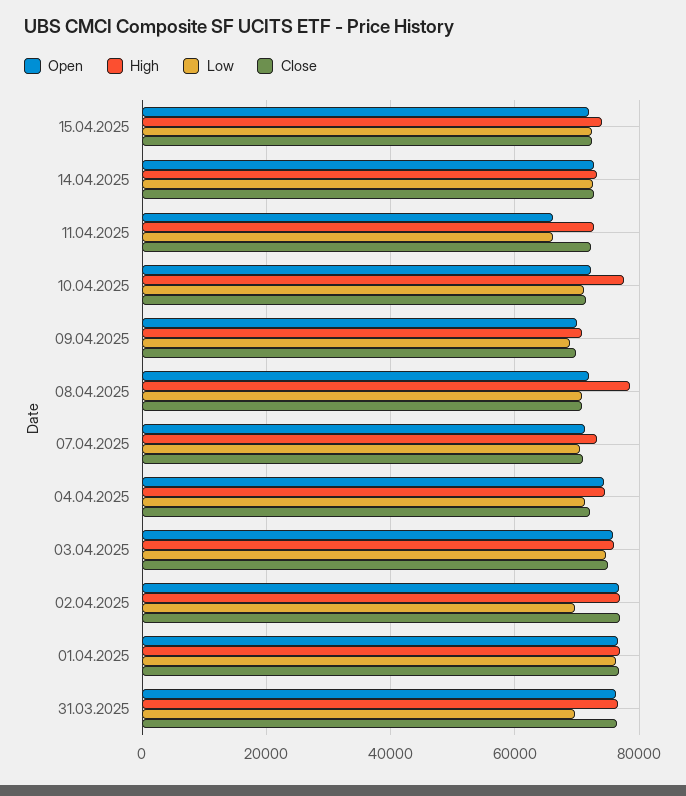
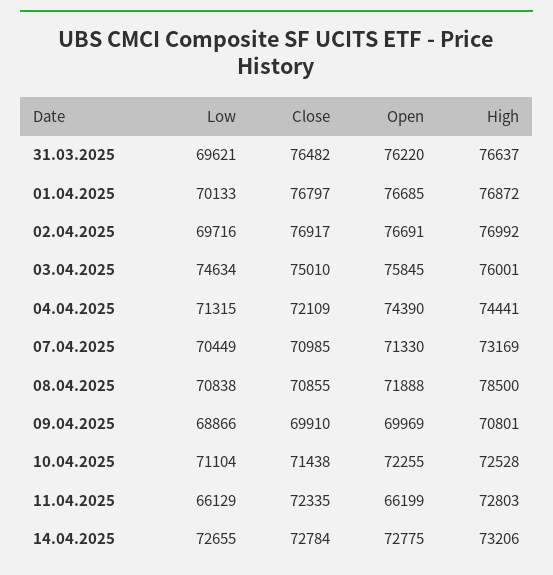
  {
    "Open": {
-     "15.04.2025": 72000,
      "14.04.2025": 72775,
      "11.04.2025": 66199,
      "10.04.2025": 72255,
      "09.04.2025": 69969,
      "08.04.2025": 71888,
      "07.04.2025": 71330,
      "04.04.2025": 74390,
      "03.04.2025": 75845,
      "02.04.2025": 76691,
      "01.04.2025": 76685,
      "31.03.2025": 76220
    },
    "High": {
-     "15.04.2025": 74000,
      "14.04.2025": 73206,
      "11.04.2025": 72803,
-     "10.04.2025": 78000,
+     "10.04.2025": 72528,
      "09.04.2025": 70801,
      "08.04.2025": 78500,
      "07.04.2025": 73169,
      "04.04.2025": 74441,
      "03.04.2025": 76001,
      "02.04.2025": 76992,
      "01.04.2025": 76872,
      "31.03.2025": 76637
    },
    "Low": {
-     "15.04.2025": 72000,
      "14.04.2025": 72655,
      "11.04.2025": 66129,
      "10.04.2025": 71104,
      "09.04.2025": 68866,
      "08.04.2025": 70838,
      "07.04.2025": 70449,
      "04.04.2025": 71315,
      "03.04.2025": 74634,
      "02.04.2025": 69716,
-     "01.04.2025": 76000,
+     "01.04.2025": 70133,
      "31.03.2025": 69621
    },
    "Close": {
-     "15.04.2025": 72000,
      "14.04.2025": 72784,
      "11.04.2025": 72335,
      "10.04.2025": 71438,
      "09.04.2025": 69910,
      "08.04.2025": 70855,
      "07.04.2025": 70985,
      "04.04.2025": 72109,
      "03.04.2025": 75010,
      "02.04.2025": 76917,
      "01.04.2025": 76797,
      "31.03.2025": 76482
    }
  }

